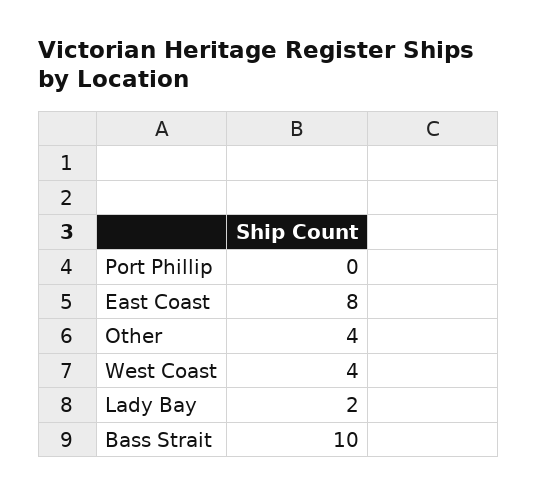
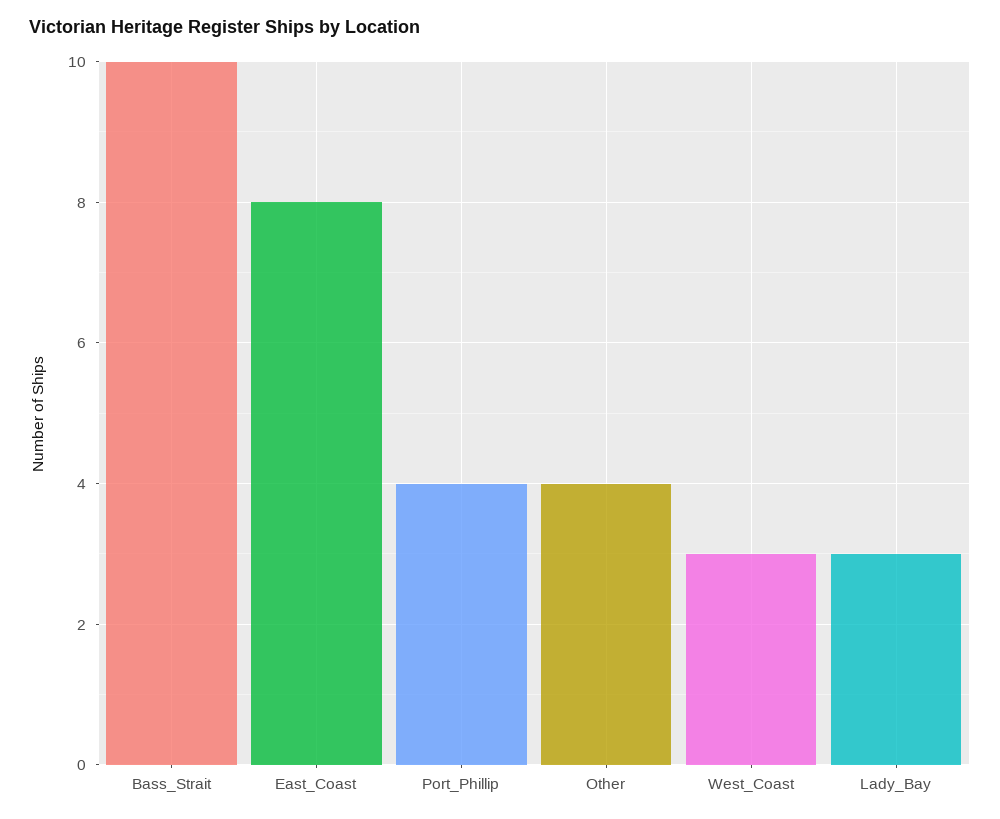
  {
-   "Port Phillip": 0,
+   "Port Phillip": 4,
    "East Coast": 8,
    "Other": 4,
-   "West Coast": 4,
+   "West Coast": 3,
-   "Lady Bay": 2,
+   "Lady Bay": 3,
    "Bass Strait": 10
  }

